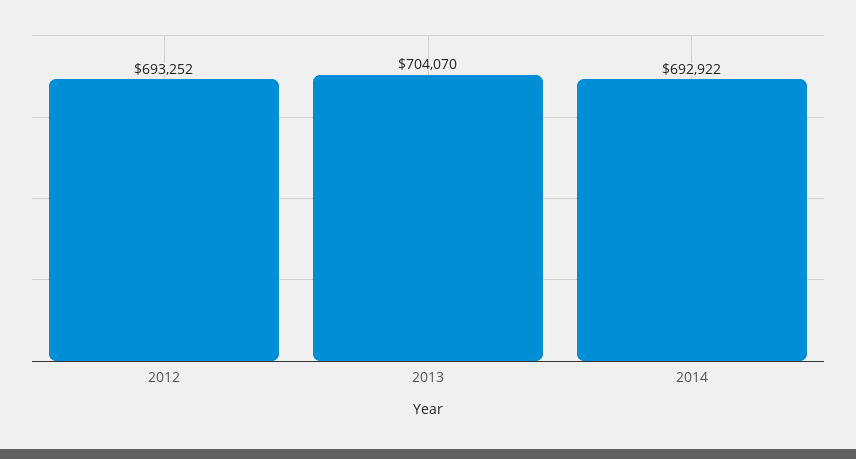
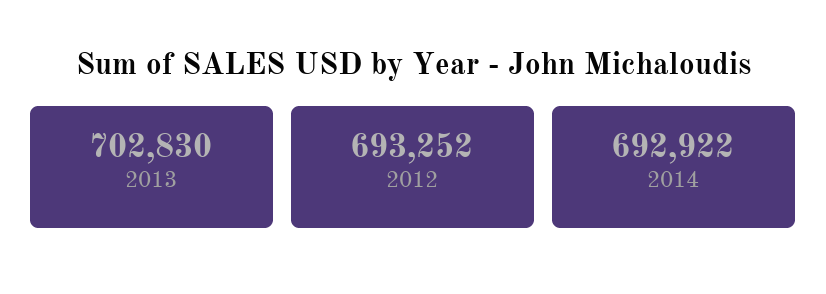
  {
    "2012": 693252,
-   "2013": 704070,
+   "2013": 702830,
    "2014": 692922
  }

